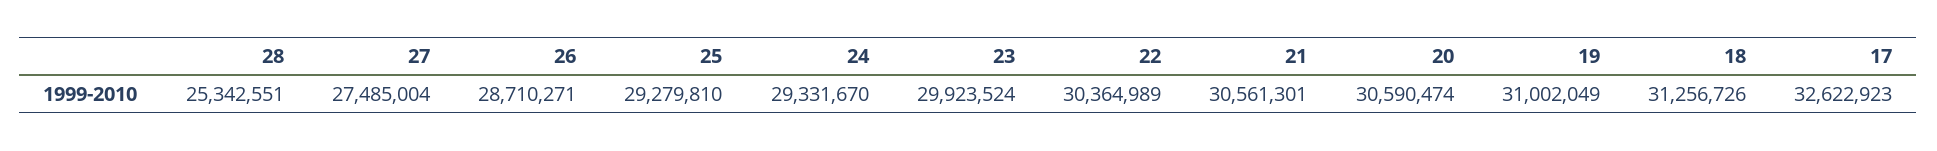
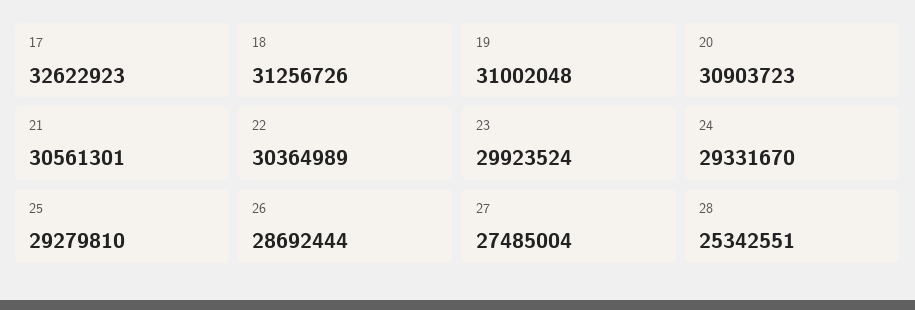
  {
    "28": 25342551,
    "27": 27485004,
-   "26": 28710271,
+   "26": 28692444,
    "25": 29279810,
    "24": 29331670,
    "23": 29923524,
    "22": 30364989,
    "21": 30561301,
-   "20": 30590474,
+   "20": 30903723,
-   "19": 31002049,
+   "19": 31002048,
    "18": 31256726,
    "17": 32622923
  }

